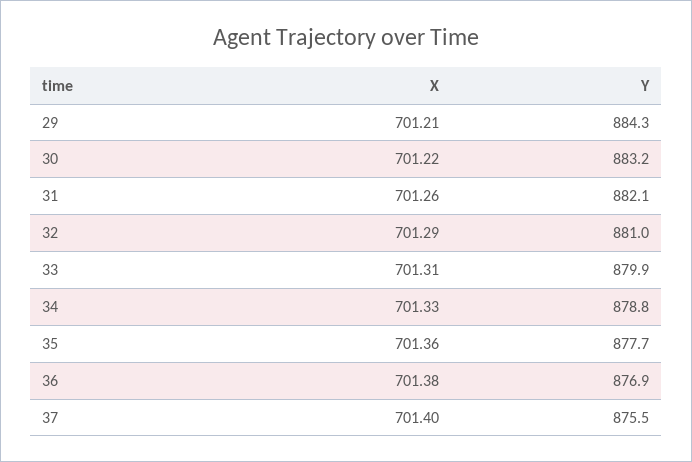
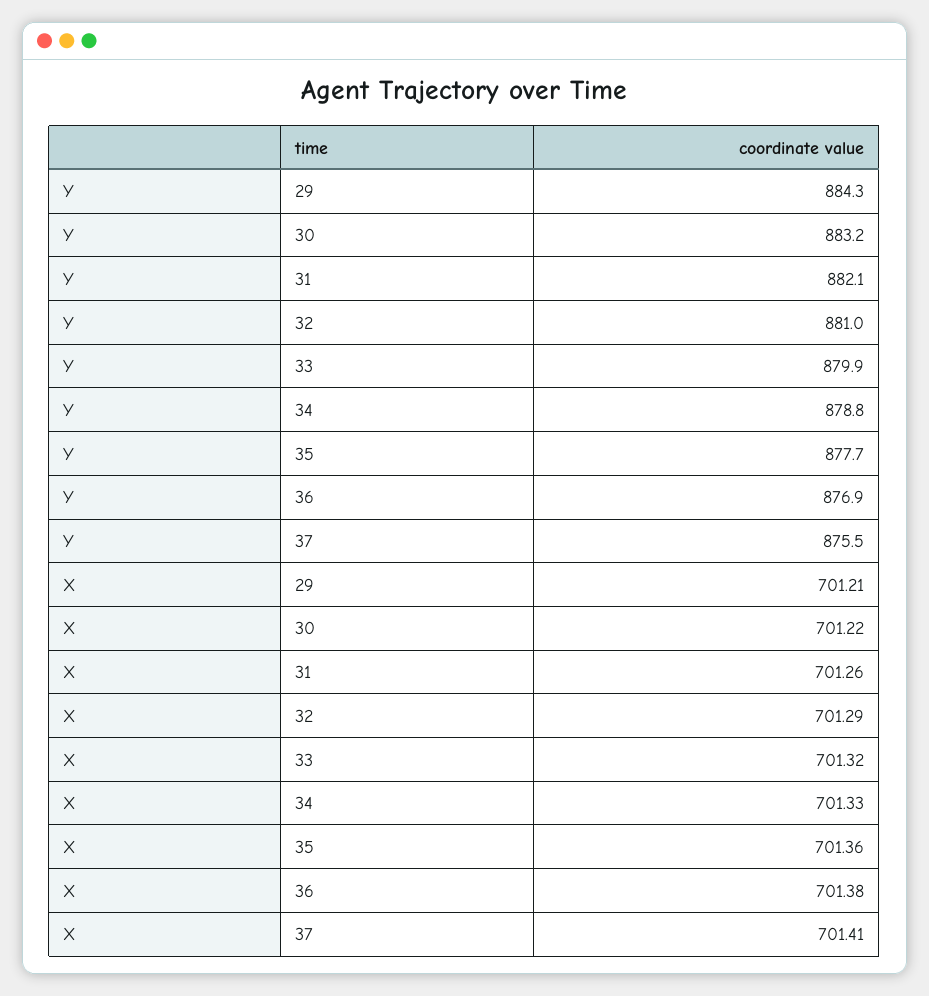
  {
    "X": {
      "29": 701.21,
      "30": 701.22,
      "31": 701.26,
      "32": 701.29,
-     "33": 701.31,
+     "33": 701.32,
      "34": 701.33,
      "35": 701.36,
      "36": 701.38,
-     "37": 701.4
+     "37": 701.41
    },
    "Y": {
      "29": 884.3,
      "30": 883.2,
      "31": 882.1,
      "32": 881,
      "33": 879.9,
      "34": 878.8,
      "35": 877.7,
      "36": 876.9,
      "37": 875.5
    }
  }

